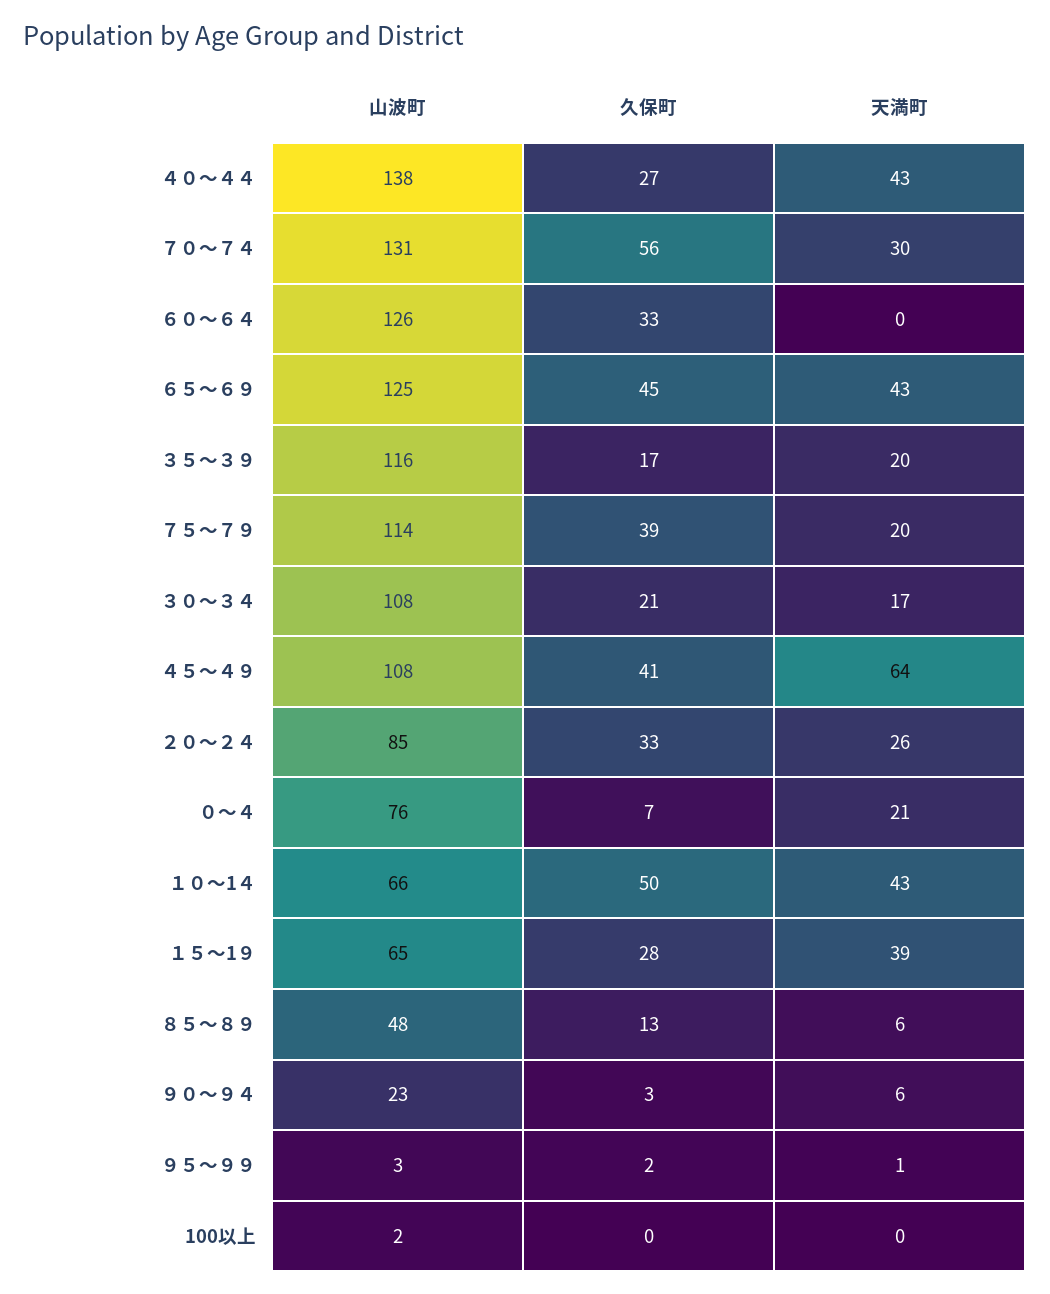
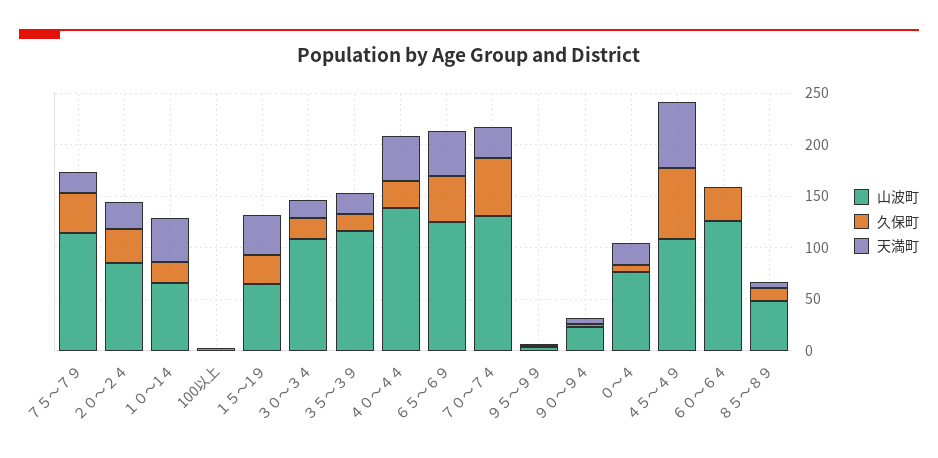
  {
    "山波町": {
      "４０～４４": 138,
      "７０～７４": 131,
      "６０～６４": 126,
      "６５～６９": 125,
      "３５～３９": 116,
      "７５～７９": 114,
      "３０～３４": 108,
      "４５～４９": 108,
      "２０～２４": 85,
      "０～４": 76,
      "１０～1４": 66,
      "１５～1９": 65,
      "８５～８９": 48,
      "９０～９４": 23,
      "９５～９９": 3,
      "100以上": 2
    },
    "久保町": {
      "４０～４４": 27,
      "７０～７４": 56,
      "６０～６４": 33,
      "６５～６９": 45,
      "３５～３９": 17,
      "７５～７９": 39,
      "３０～３４": 21,
-     "４５～４９": 41,
+     "４５～４９": 70,
      "２０～２４": 33,
      "０～４": 7,
-     "１０～1４": 50,
+     "１０～1４": 20,
      "１５～1９": 28,
      "８５～８９": 13,
      "９０～９４": 3,
      "９５～９９": 2,
      "100以上": 0
    },
    "天満町": {
      "４０～４４": 43,
      "７０～７４": 30,
      "６０～６４": 0,
      "６５～６９": 43,
      "３５～３９": 20,
      "７５～７９": 20,
      "３０～３４": 17,
      "４５～４９": 64,
      "２０～２４": 26,
      "０～４": 21,
      "１０～1４": 43,
      "１５～1９": 39,
      "８５～８９": 6,
      "９０～９４": 6,
      "９５～９９": 1,
      "100以上": 0
    }
  }

